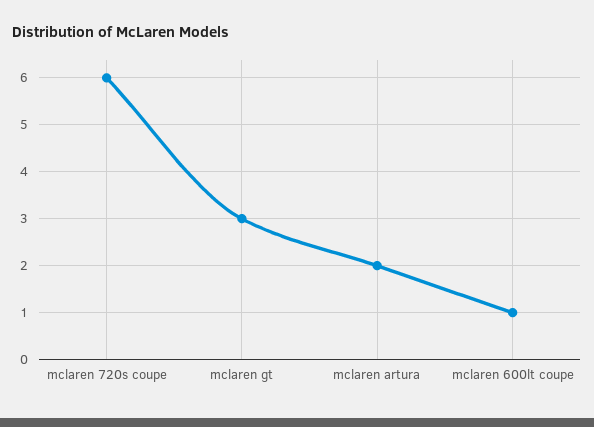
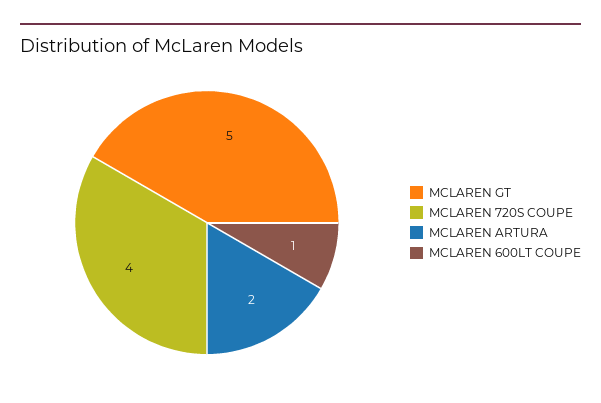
  {
-   "mclaren 720s coupe": 6,
+   "mclaren 720s coupe": 4,
-   "mclaren gt": 3,
+   "mclaren gt": 5,
    "mclaren artura": 2,
    "mclaren 600lt coupe": 1
  }

